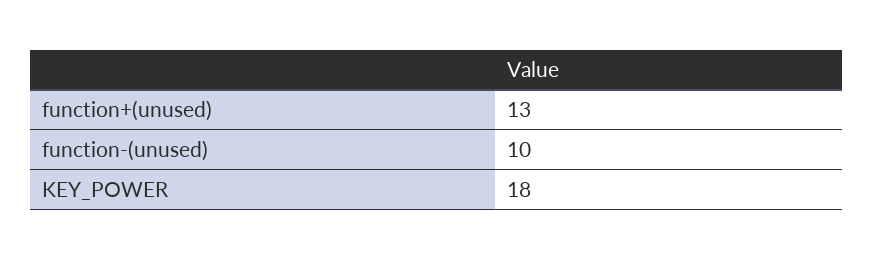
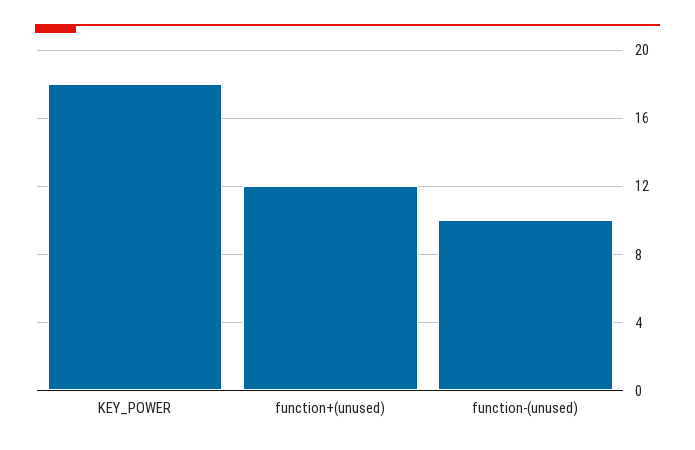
  {
-   "function+(unused)": 13,
+   "function+(unused)": 12,
    "function-(unused)": 10,
    "KEY_POWER": 18
  }

